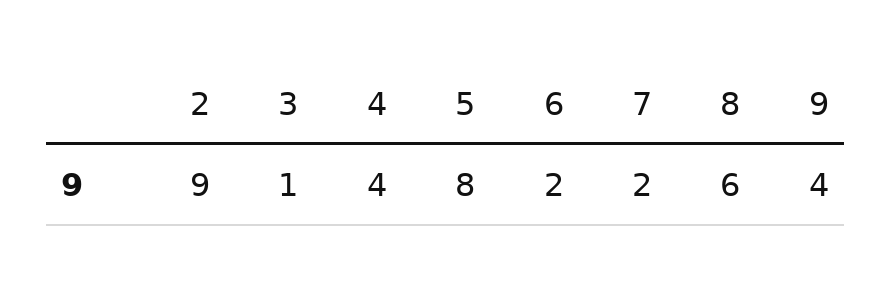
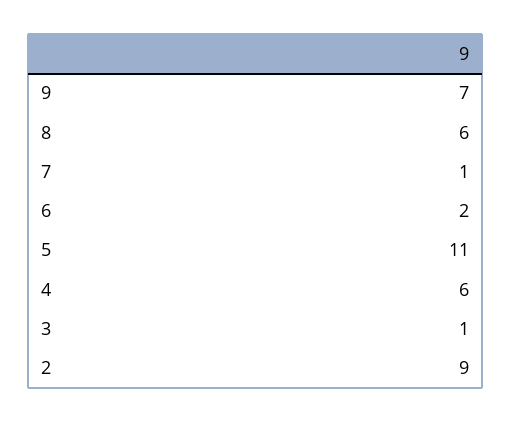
  {
    "2": 9,
    "3": 1,
-   "4": 4,
+   "4": 6,
-   "5": 8,
+   "5": 11,
    "6": 2,
-   "7": 2,
+   "7": 1,
    "8": 6,
-   "9": 4
+   "9": 7
  }

